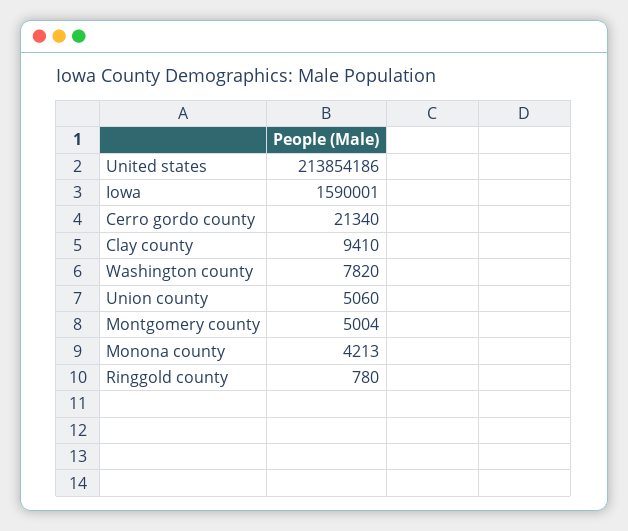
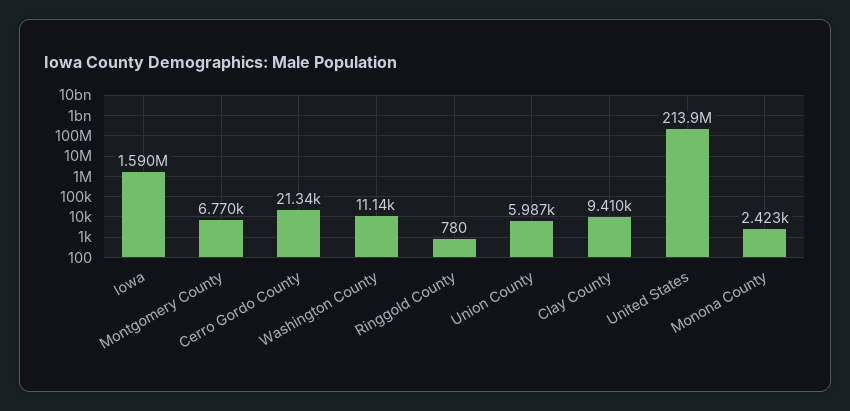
  {
    "United states": 213854186,
    "Iowa": 1590001,
    "Cerro gordo county": 21340,
    "Clay county": 9410,
-   "Washington county": 7820,
+   "Washington county": 11140,
-   "Union county": 5060,
+   "Union county": 5987,
-   "Montgomery county": 5004,
+   "Montgomery county": 6770,
-   "Monona county": 4213,
+   "Monona county": 2423,
    "Ringgold county": 780
  }

